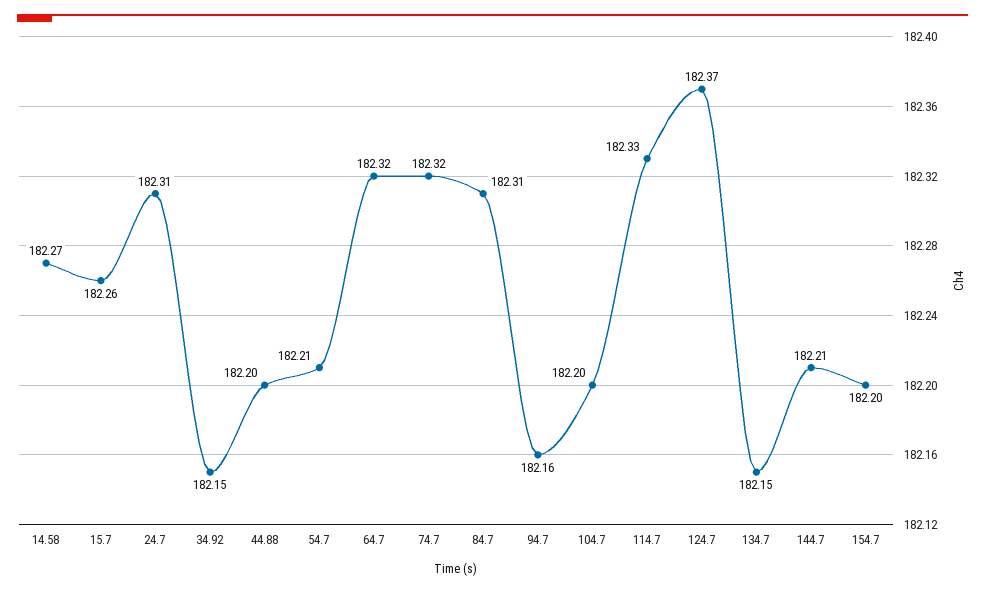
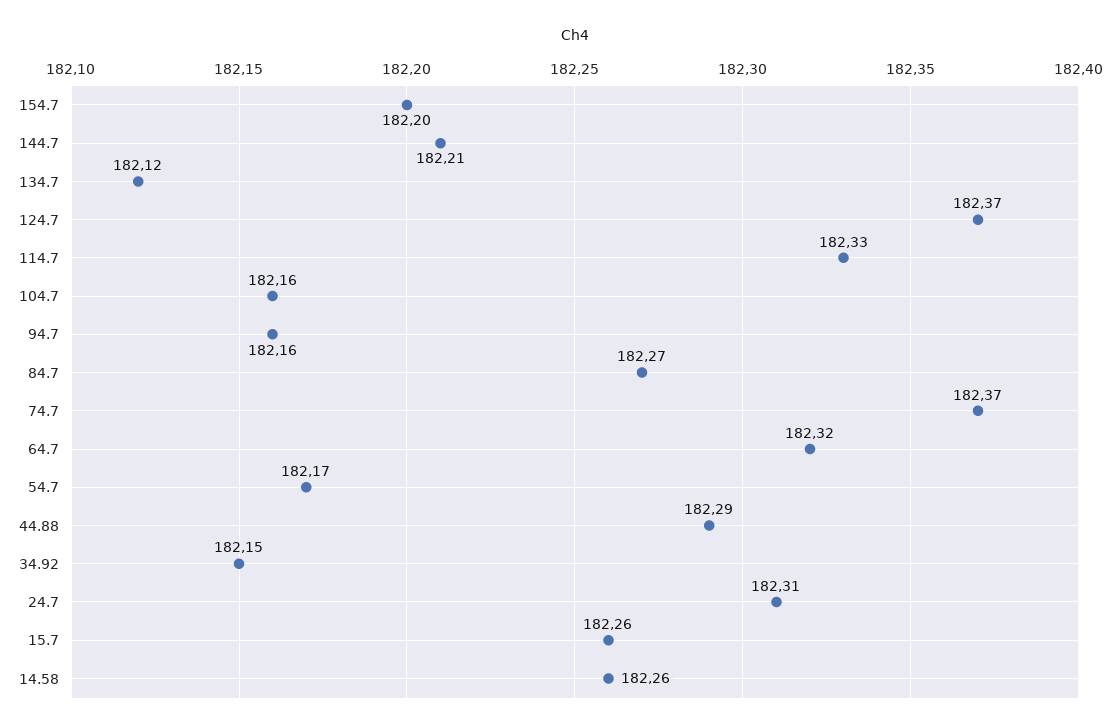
  {
-   "14.58": 182.27,
+   "14.58": 182.26,
    "15.7": 182.26,
    "24.7": 182.31,
    "34.92": 182.15,
-   "44.88": 182.2,
+   "44.88": 182.29,
-   "54.7": 182.21,
+   "54.7": 182.17,
    "64.7": 182.32,
-   "74.7": 182.32,
+   "74.7": 182.37,
-   "84.7": 182.31,
+   "84.7": 182.27,
    "94.7": 182.16,
-   "104.7": 182.2,
+   "104.7": 182.16,
    "114.7": 182.33,
    "124.7": 182.37,
-   "134.7": 182.15,
+   "134.7": 182.12,
    "144.7": 182.21,
    "154.7": 182.2
  }

